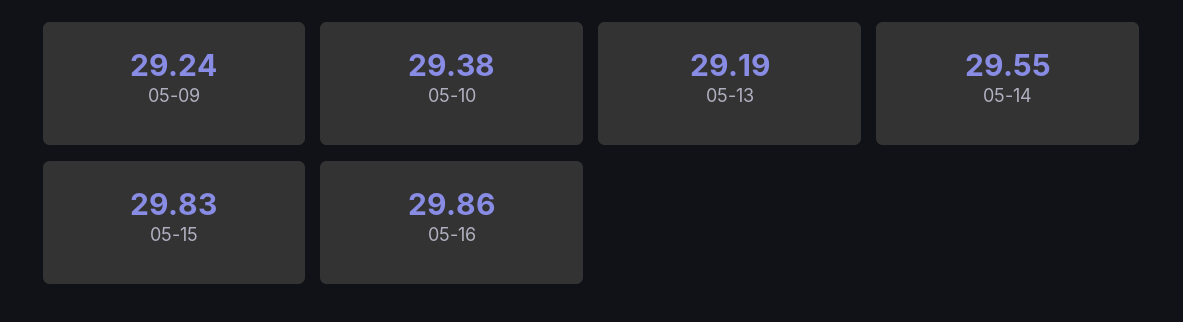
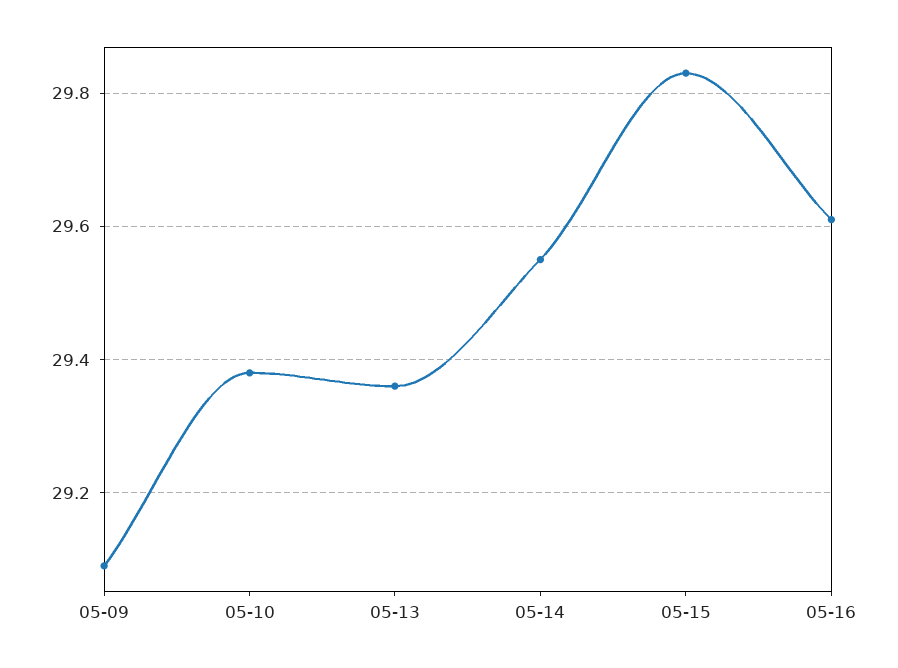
  {
-   "05-09": 29.24,
+   "05-09": 29.1,
    "05-10": 29.38,
-   "05-13": 29.19,
+   "05-13": 29.35,
    "05-14": 29.55,
    "05-15": 29.83,
-   "05-16": 29.86
+   "05-16": 29.6
  }

